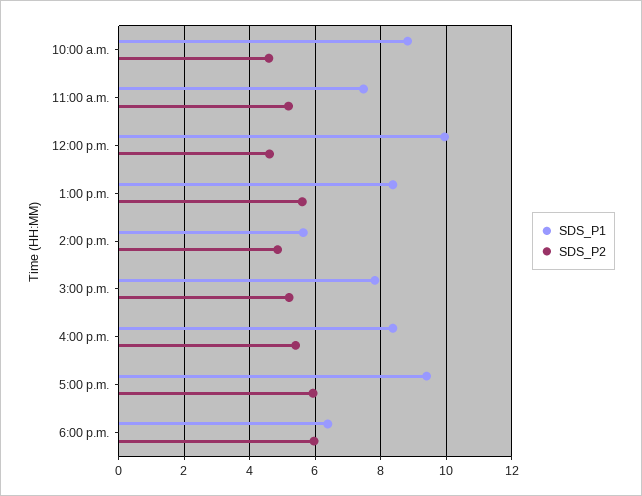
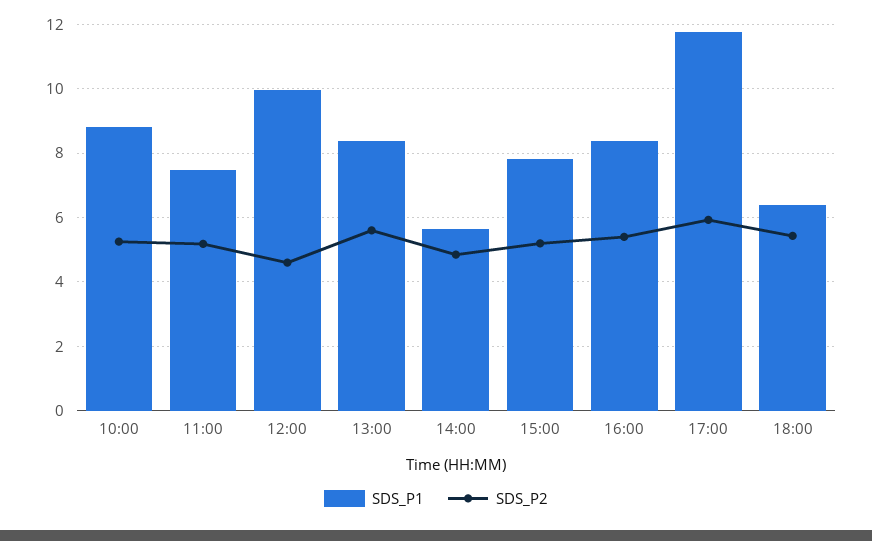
  {
    "SDS_P1": {
      "10:00 a.m.": 8.8,
      "11:00 a.m.": 7.4,
      "12:00 p.m.": 10,
      "1:00 p.m.": 8.4,
      "2:00 p.m.": 5.6,
      "3:00 p.m.": 7.8,
      "4:00 p.m.": 8.4,
-     "5:00 p.m.": 9.4,
+     "5:00 p.m.": 11.8,
      "6:00 p.m.": 6.4
    },
    "SDS_P2": {
-     "10:00 a.m.": 4.6,
+     "10:00 a.m.": 5.2,
      "11:00 a.m.": 5.2,
      "12:00 p.m.": 4.6,
      "1:00 p.m.": 5.6,
      "2:00 p.m.": 4.8,
      "3:00 p.m.": 5.2,
      "4:00 p.m.": 5.4,
      "5:00 p.m.": 6,
-     "6:00 p.m.": 6
+     "6:00 p.m.": 5.4
    }
  }

